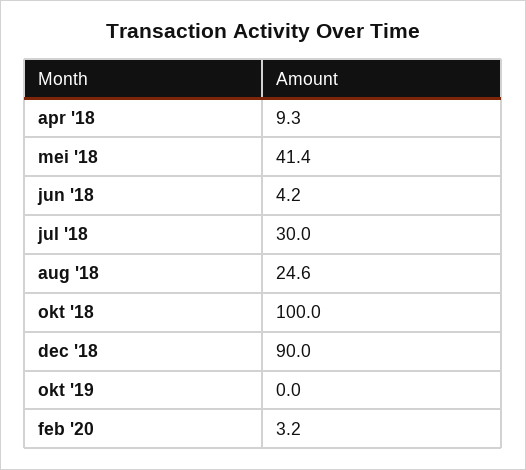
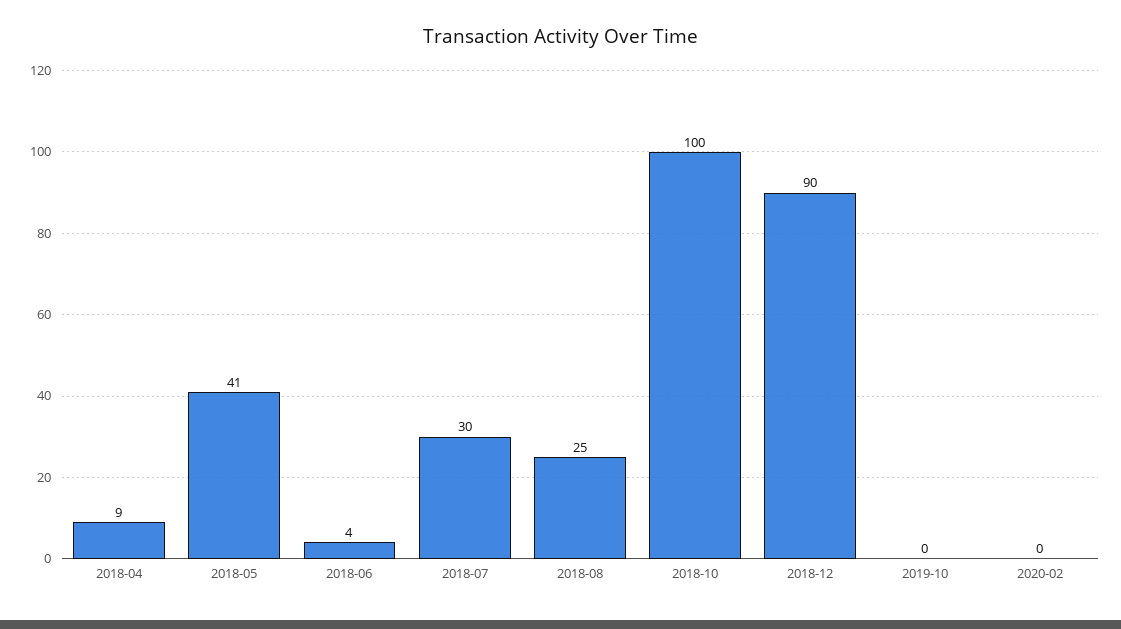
  {
    "apr '18": 9.3,
    "mei '18": 41.4,
    "jun '18": 4.2,
    "jul '18": 30,
    "aug '18": 24.6,
    "okt '18": 100,
    "dec '18": 90,
    "okt '19": 0,
-   "feb '20": 3.2
+   "feb '20": 0
  }

